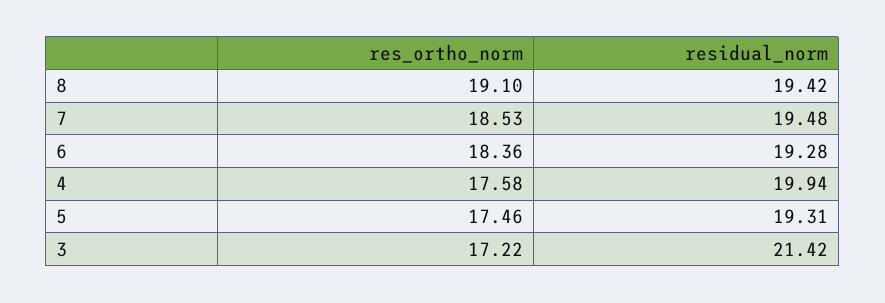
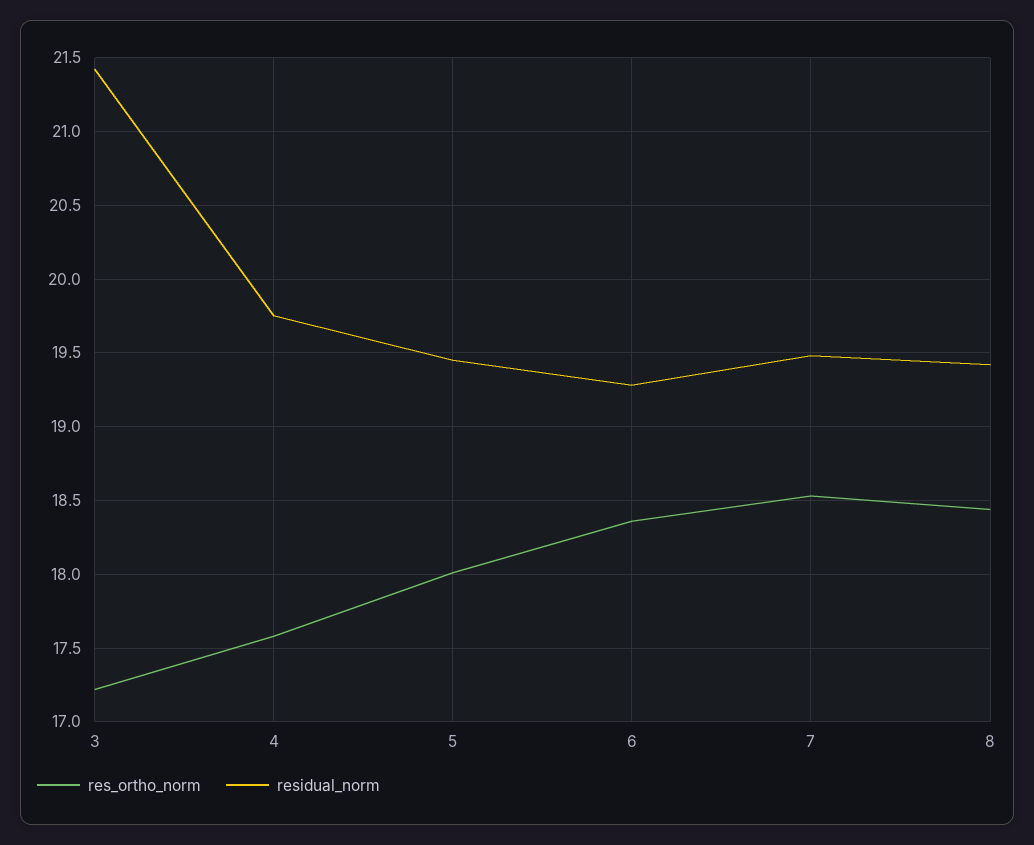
  {
    "res_ortho_norm": {
-     "8": 19.1,
+     "8": 18.45,
      "7": 18.53,
      "6": 18.36,
      "4": 17.58,
-     "5": 17.46,
+     "5": 18,
      "3": 17.22
    },
    "residual_norm": {
      "8": 19.42,
      "7": 19.48,
      "6": 19.28,
-     "4": 19.94,
+     "4": 19.75,
-     "5": 19.31,
+     "5": 19.45,
      "3": 21.42
    }
  }

